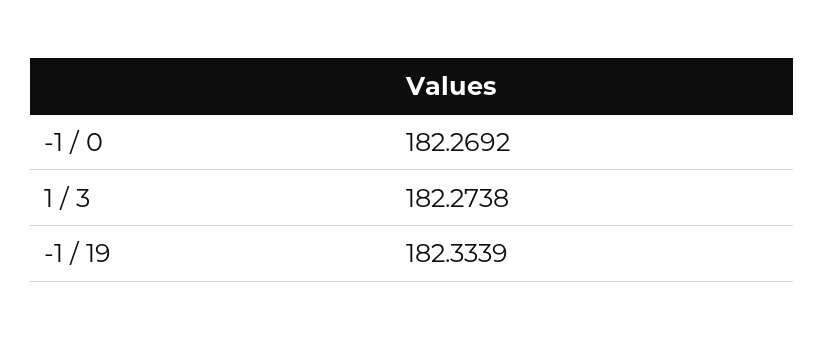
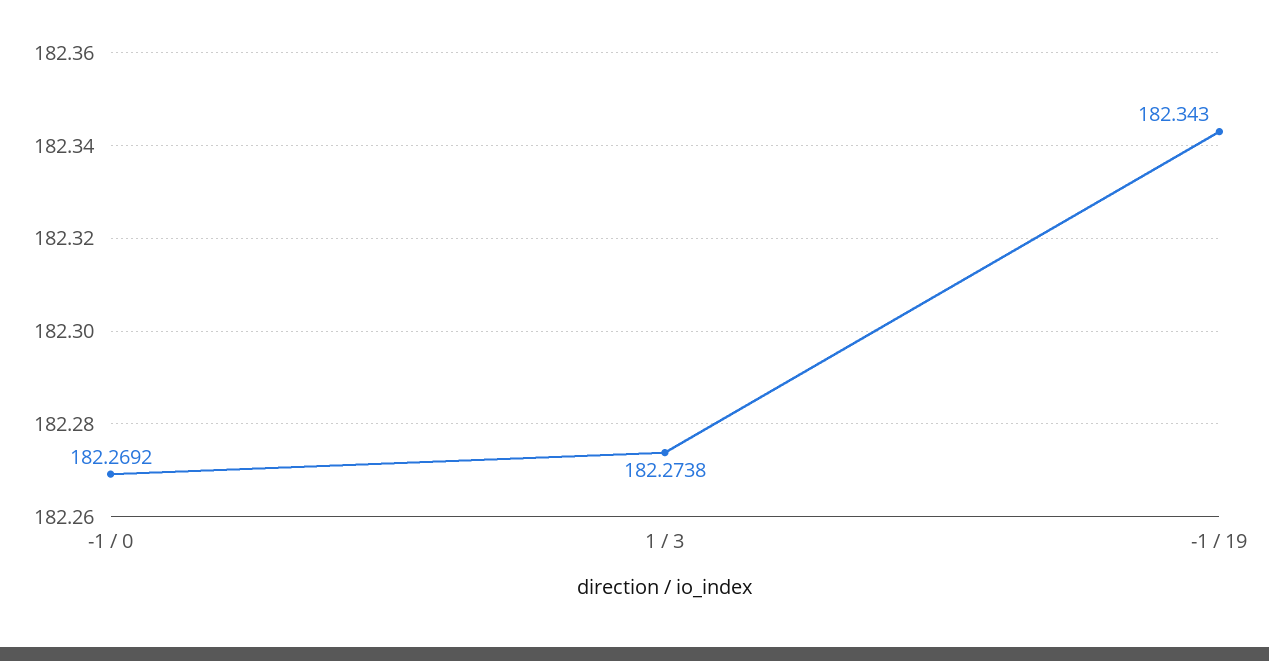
  {
    "-1 / 0": 182.2692,
    "1 / 3": 182.2738,
-   "-1 / 19": 182.3339
+   "-1 / 19": 182.343
  }

